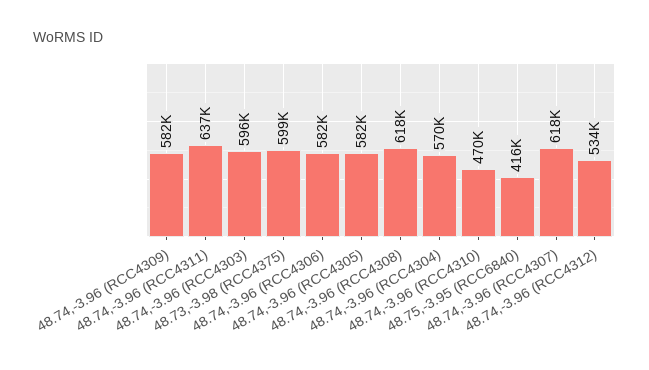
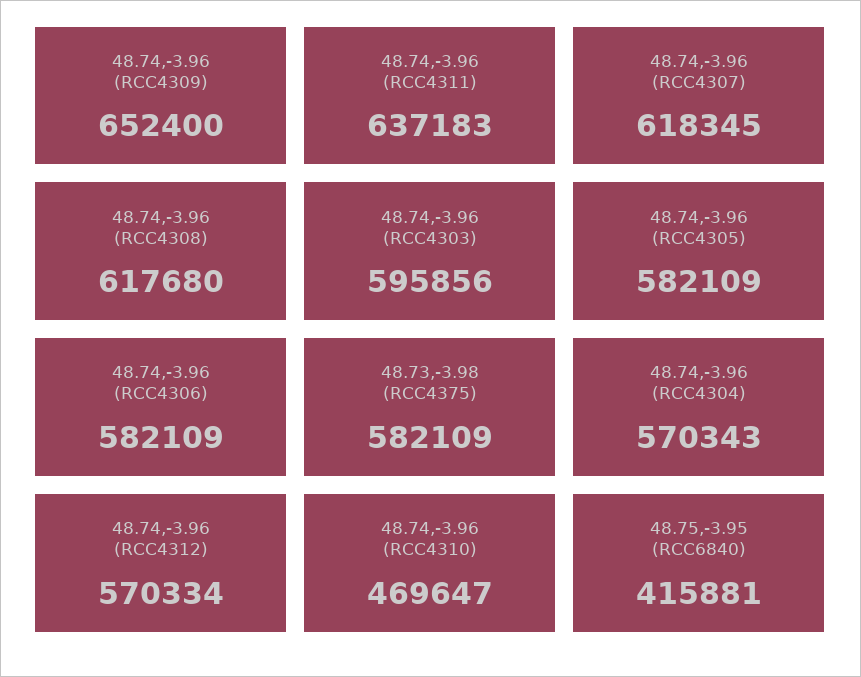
  {
-   "48.74,-3.96 (RCC4309)": 582000,
+   "48.74,-3.96 (RCC4309)": 652400,
    "48.74,-3.96 (RCC4311)": 637183,
    "48.74,-3.96 (RCC4303)": 595856,
-   "48.73,-3.98 (RCC4375)": 599000,
+   "48.73,-3.98 (RCC4375)": 582109,
    "48.74,-3.96 (RCC4306)": 582109,
    "48.74,-3.96 (RCC4305)": 582109,
    "48.74,-3.96 (RCC4308)": 617680,
    "48.74,-3.96 (RCC4304)": 570343,
    "48.74,-3.96 (RCC4310)": 469647,
    "48.75,-3.95 (RCC6840)": 415881,
    "48.74,-3.96 (RCC4307)": 618345,
-   "48.74,-3.96 (RCC4312)": 534000
+   "48.74,-3.96 (RCC4312)": 570334
  }

